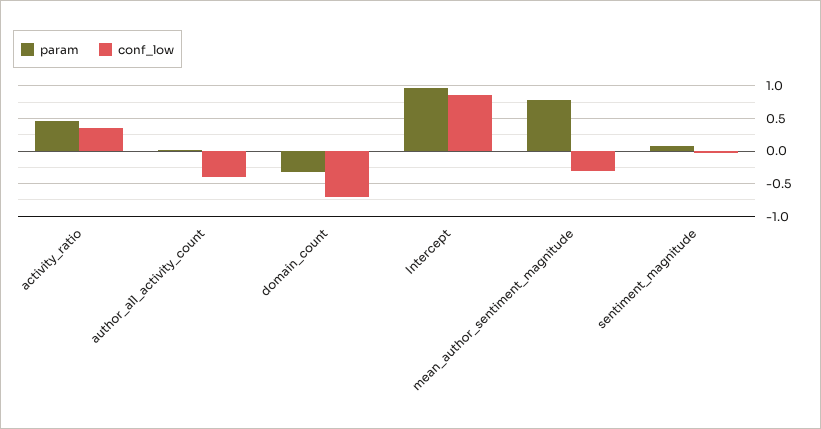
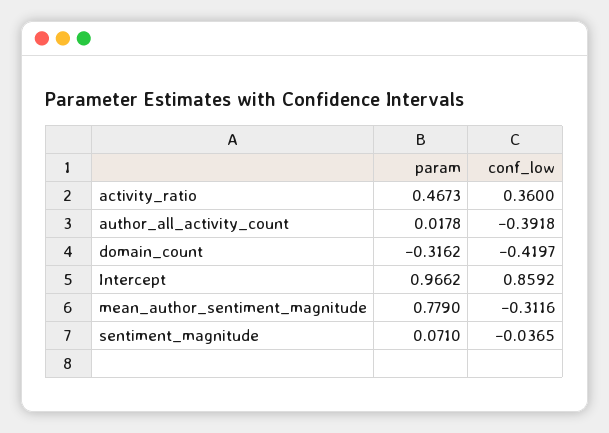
  {
    "param": {
      "activity_ratio": 0.4673,
      "author_all_activity_count": 0.0178,
      "domain_count": -0.3162,
      "Intercept": 0.9662,
      "mean_author_sentiment_magnitude": 0.779,
      "sentiment_magnitude": 0.071
    },
    "conf_low": {
      "activity_ratio": 0.36,
      "author_all_activity_count": -0.3918,
-     "domain_count": -0.7,
+     "domain_count": -0.4197,
      "Intercept": 0.8592,
      "mean_author_sentiment_magnitude": -0.3116,
      "sentiment_magnitude": -0.0365
    }
  }

